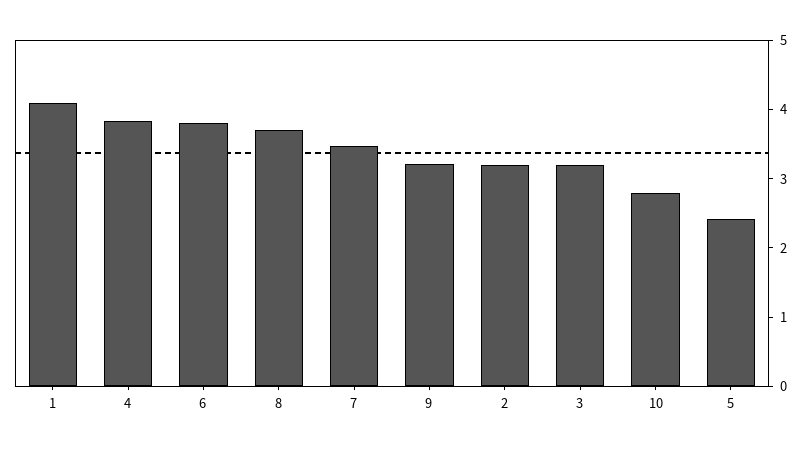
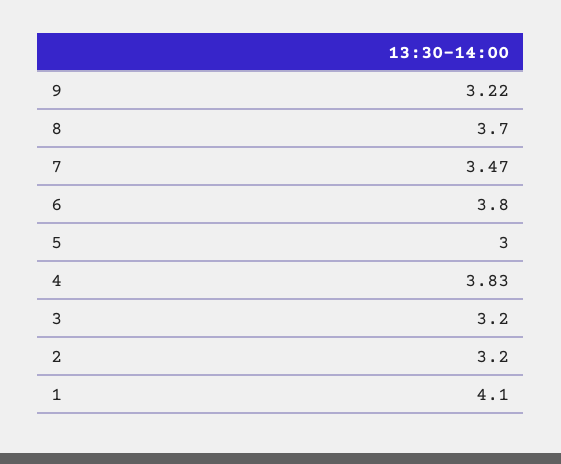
  {
    "1": 4.1,
    "4": 3.83,
    "6": 3.8,
    "8": 3.7,
    "7": 3.47,
    "9": 3.22,
    "2": 3.2,
    "3": 3.2,
-   "10": 2.8,
-   "5": 2.4
+   "5": 3
  }

